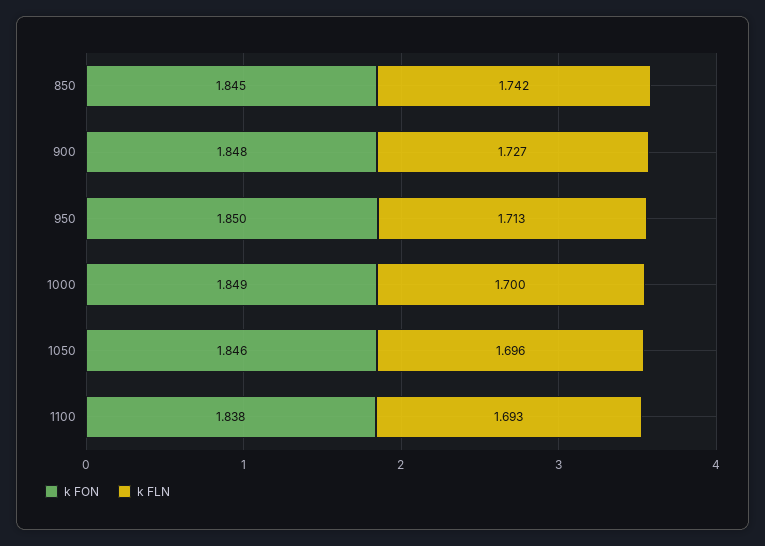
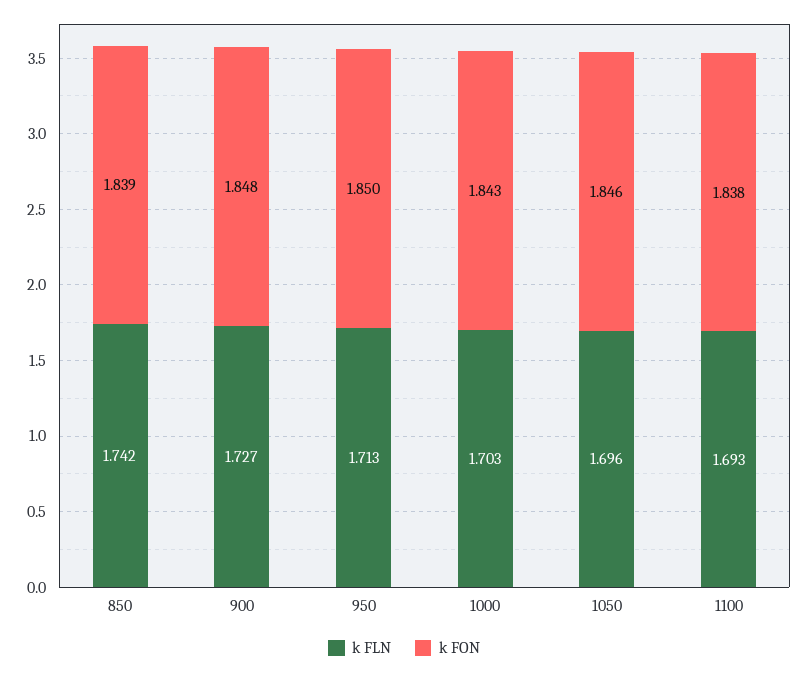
  {
    "k FON": {
-     "850": 1.845,
+     "850": 1.839,
      "900": 1.848,
      "950": 1.85,
-     "1000": 1.849,
+     "1000": 1.843,
      "1050": 1.846,
      "1100": 1.838
    },
    "k FLN": {
      "850": 1.742,
      "900": 1.727,
      "950": 1.713,
-     "1000": 1.7,
+     "1000": 1.703,
      "1050": 1.696,
      "1100": 1.693
    }
  }

